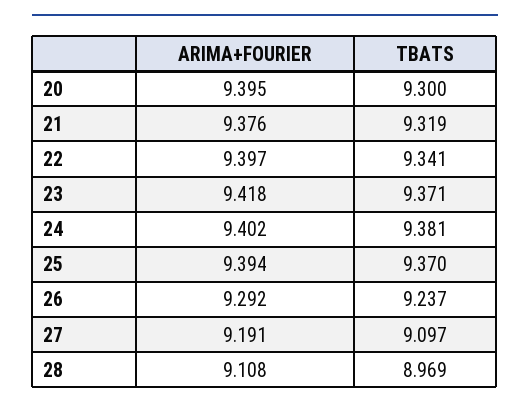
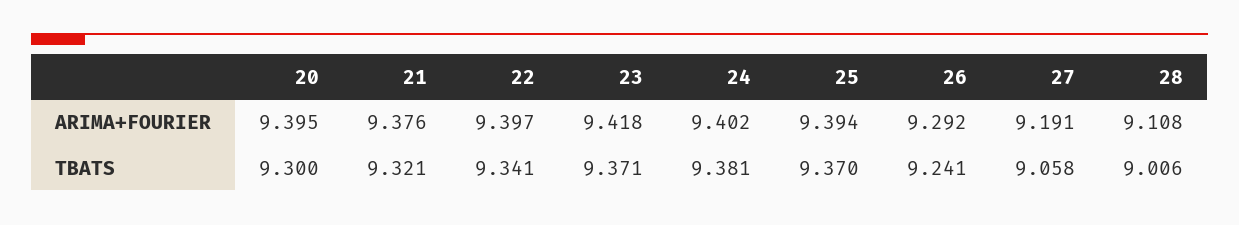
  {
    "ARIMA+FOURIER": {
      "20": 9.395,
      "21": 9.376,
      "22": 9.397,
      "23": 9.418,
      "24": 9.402,
      "25": 9.394,
      "26": 9.292,
      "27": 9.191,
      "28": 9.108
    },
    "TBATS": {
      "20": 9.3,
-     "21": 9.319,
+     "21": 9.321,
      "22": 9.341,
      "23": 9.371,
      "24": 9.381,
      "25": 9.37,
-     "26": 9.237,
+     "26": 9.241,
-     "27": 9.097,
+     "27": 9.058,
-     "28": 8.969
+     "28": 9.006
    }
  }

